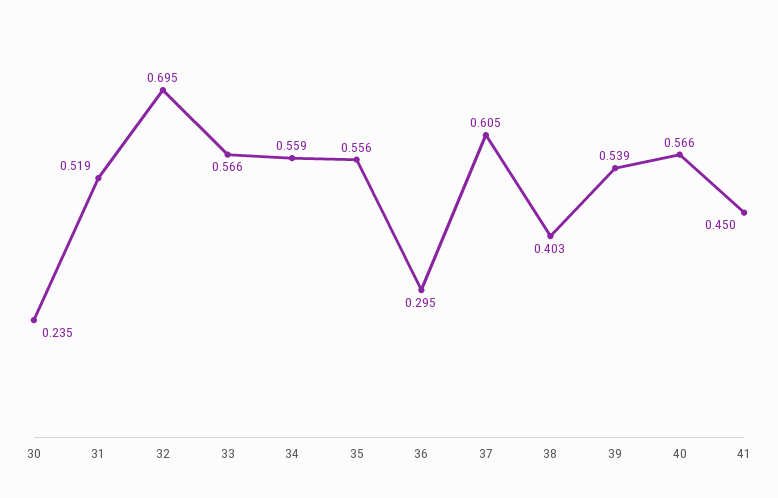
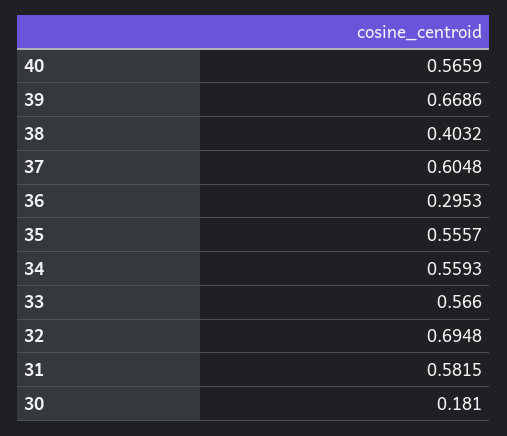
  {
-   "30": 0.235,
+   "30": 0.181,
-   "31": 0.519,
+   "31": 0.5815,
    "32": 0.6948,
    "33": 0.566,
    "34": 0.5593,
    "35": 0.5557,
    "36": 0.2953,
    "37": 0.6048,
    "38": 0.4032,
-   "39": 0.539,
+   "39": 0.6686,
-   "40": 0.5659,
+   "40": 0.5659
-   "41": 0.45
  }

